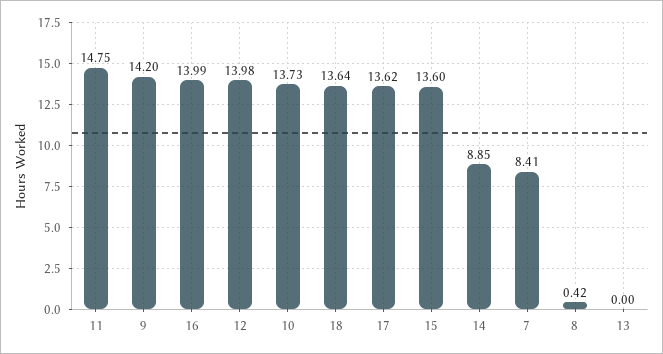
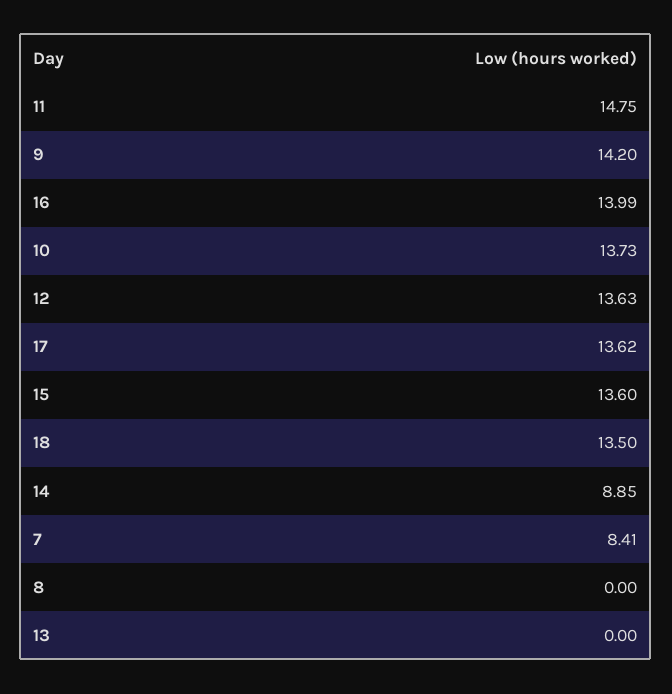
  {
    "11": 14.75,
    "9": 14.2,
    "16": 13.99,
-   "12": 13.98,
+   "12": 13.63,
    "10": 13.73,
-   "18": 13.64,
+   "18": 13.5,
    "17": 13.62,
    "15": 13.6,
    "14": 8.85,
    "7": 8.41,
-   "8": 0.42,
+   "8": 0,
    "13": 0
  }

